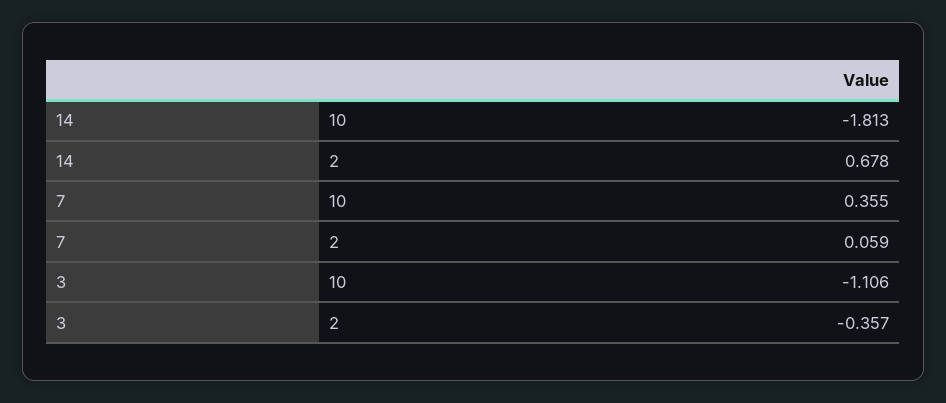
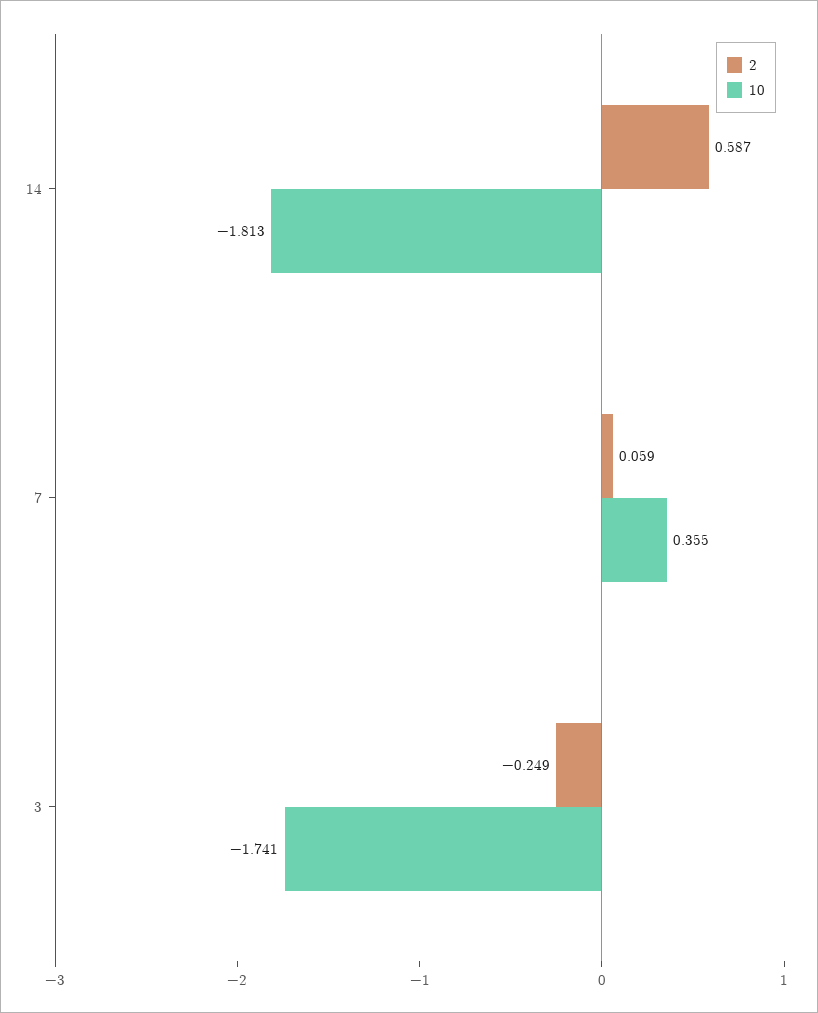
  {
    "10": {
      "14": -1.813,
      "7": 0.355,
-     "3": -1.106
+     "3": -1.741
    },
    "2": {
-     "14": 0.678,
+     "14": 0.587,
      "7": 0.059,
-     "3": -0.357
+     "3": -0.249
    }
  }

